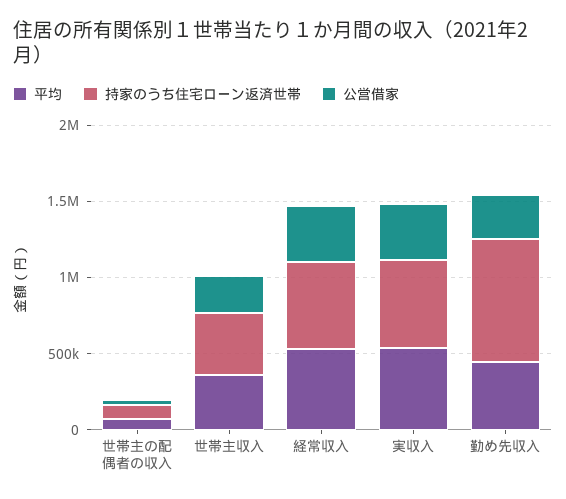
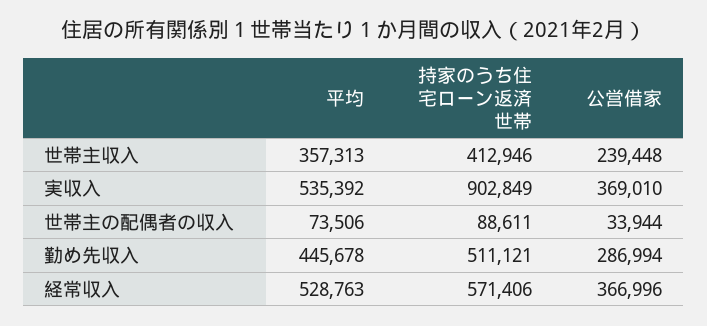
  {
    "平均": {
      "世帯主の配偶者の収入": 73506,
      "世帯主収入": 357313,
      "経常収入": 528763,
      "実収入": 535392,
      "勤め先収入": 445678
    },
    "持家のうち住宅ローン返済世帯": {
      "世帯主の配偶者の収入": 88611,
      "世帯主収入": 412946,
      "経常収入": 571406,
-     "実収入": 600000,
+     "実収入": 902849,
-     "勤め先収入": 800000
+     "勤め先収入": 511121
    },
    "公営借家": {
      "世帯主の配偶者の収入": 33944,
      "世帯主収入": 239448,
      "経常収入": 366996,
      "実収入": 369010,
      "勤め先収入": 286994
    }
  }

